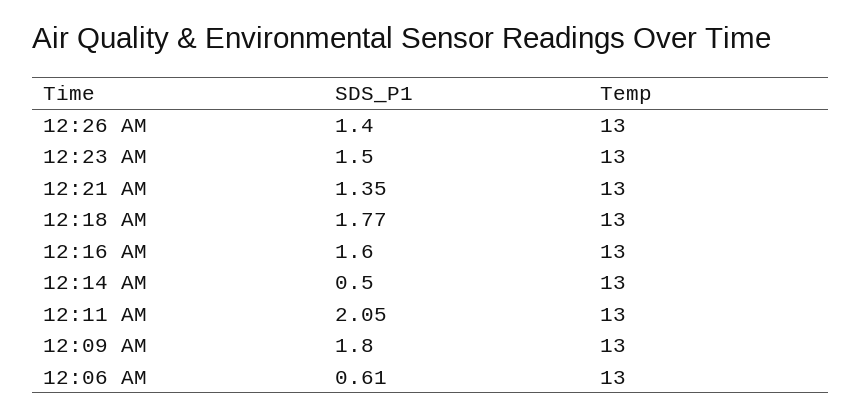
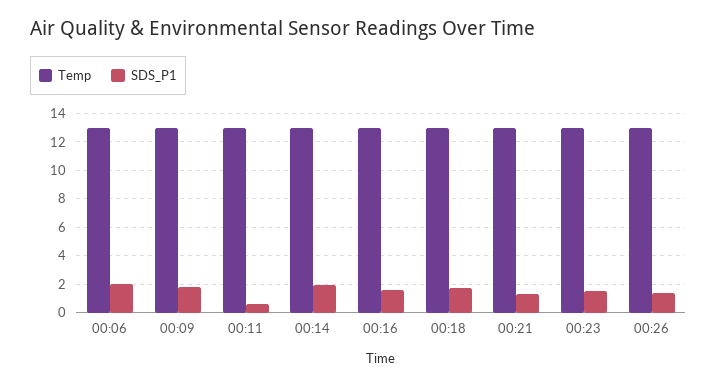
  {
    "SDS_P1": {
      "12:26 AM": 1.4,
      "12:23 AM": 1.5,
      "12:21 AM": 1.35,
      "12:18 AM": 1.77,
      "12:16 AM": 1.6,
-     "12:14 AM": 0.5,
+     "12:14 AM": 2,
-     "12:11 AM": 2.05,
+     "12:11 AM": 0.5,
      "12:09 AM": 1.8,
-     "12:06 AM": 0.61
+     "12:06 AM": 2
    },
    "Temp": {
      "12:26 AM": 13,
      "12:23 AM": 13,
      "12:21 AM": 13,
      "12:18 AM": 13,
      "12:16 AM": 13,
      "12:14 AM": 13,
      "12:11 AM": 13,
      "12:09 AM": 13,
      "12:06 AM": 13
    }
  }

